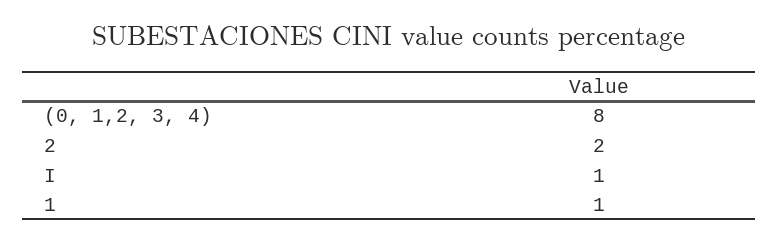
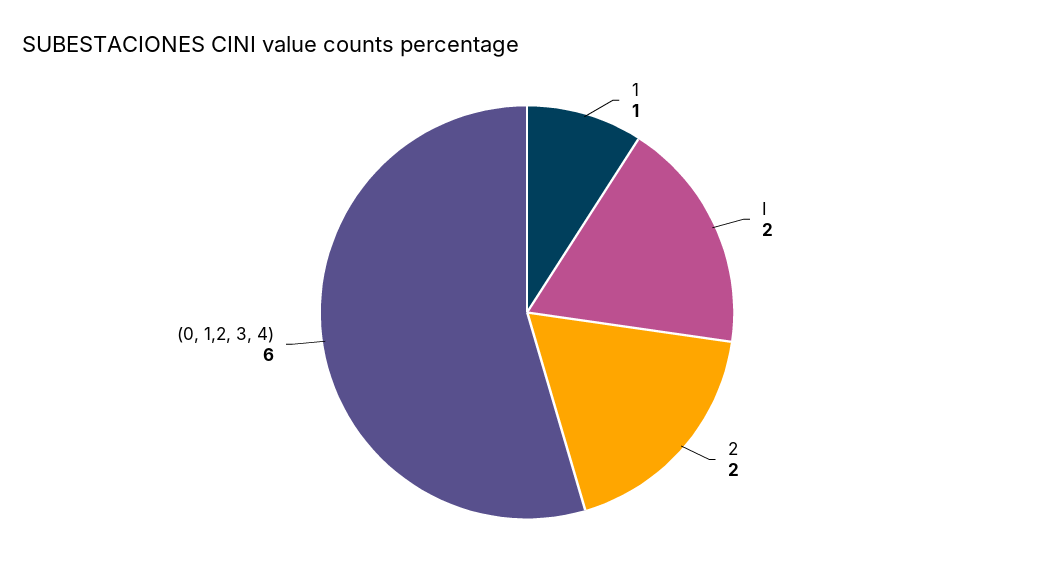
  {
-   "(0, 1,2, 3, 4)": 8,
+   "(0, 1,2, 3, 4)": 6,
    "2": 2,
-   "I": 1,
+   "I": 2,
    "1": 1
  }

